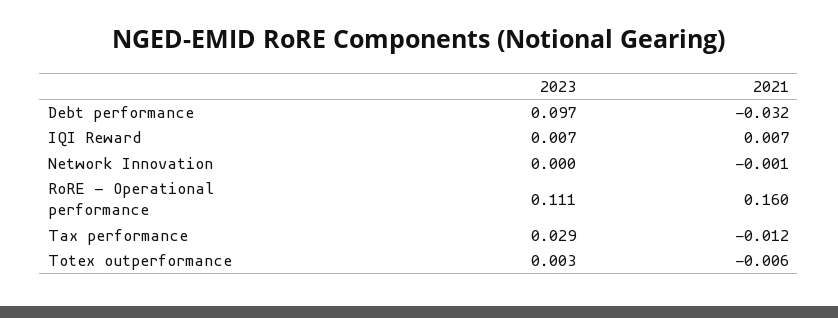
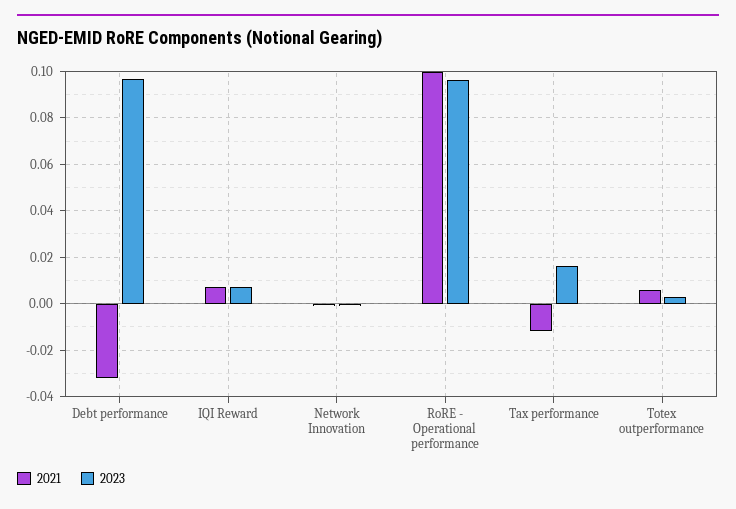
  {
    "2023": {
      "Debt performance": 0.097,
      "IQI Reward": 0.007,
      "Network Innovation": 0,
-     "RoRE - Operational performance": 0.111,
+     "RoRE - Operational performance": 0.095,
-     "Tax performance": 0.029,
+     "Tax performance": 0.015,
      "Totex outperformance": 0.003
    },
    "2021": {
      "Debt performance": -0.032,
      "IQI Reward": 0.007,
      "Network Innovation": -0.001,
-     "RoRE - Operational performance": 0.16,
+     "RoRE - Operational performance": 0.1,
      "Tax performance": -0.012,
-     "Totex outperformance": -0.006
+     "Totex outperformance": 0.005
    }
  }

